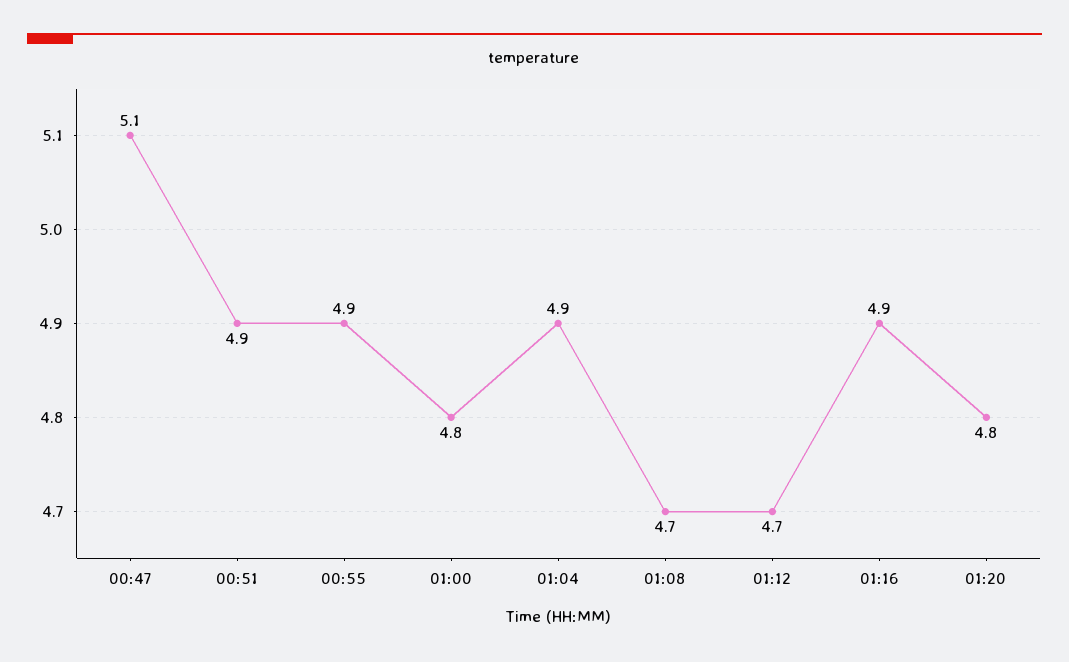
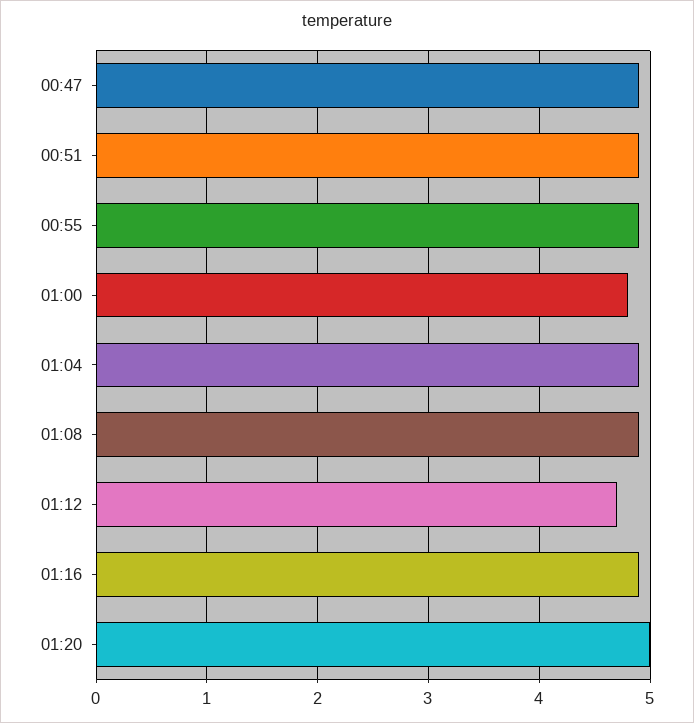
  {
-   "00:47": 5.1,
+   "00:47": 4.9,
    "00:51": 4.9,
    "00:55": 4.9,
    "01:00": 4.8,
    "01:04": 4.9,
-   "01:08": 4.7,
+   "01:08": 4.9,
    "01:12": 4.7,
    "01:16": 4.9,
-   "01:20": 4.8
+   "01:20": 5
  }

